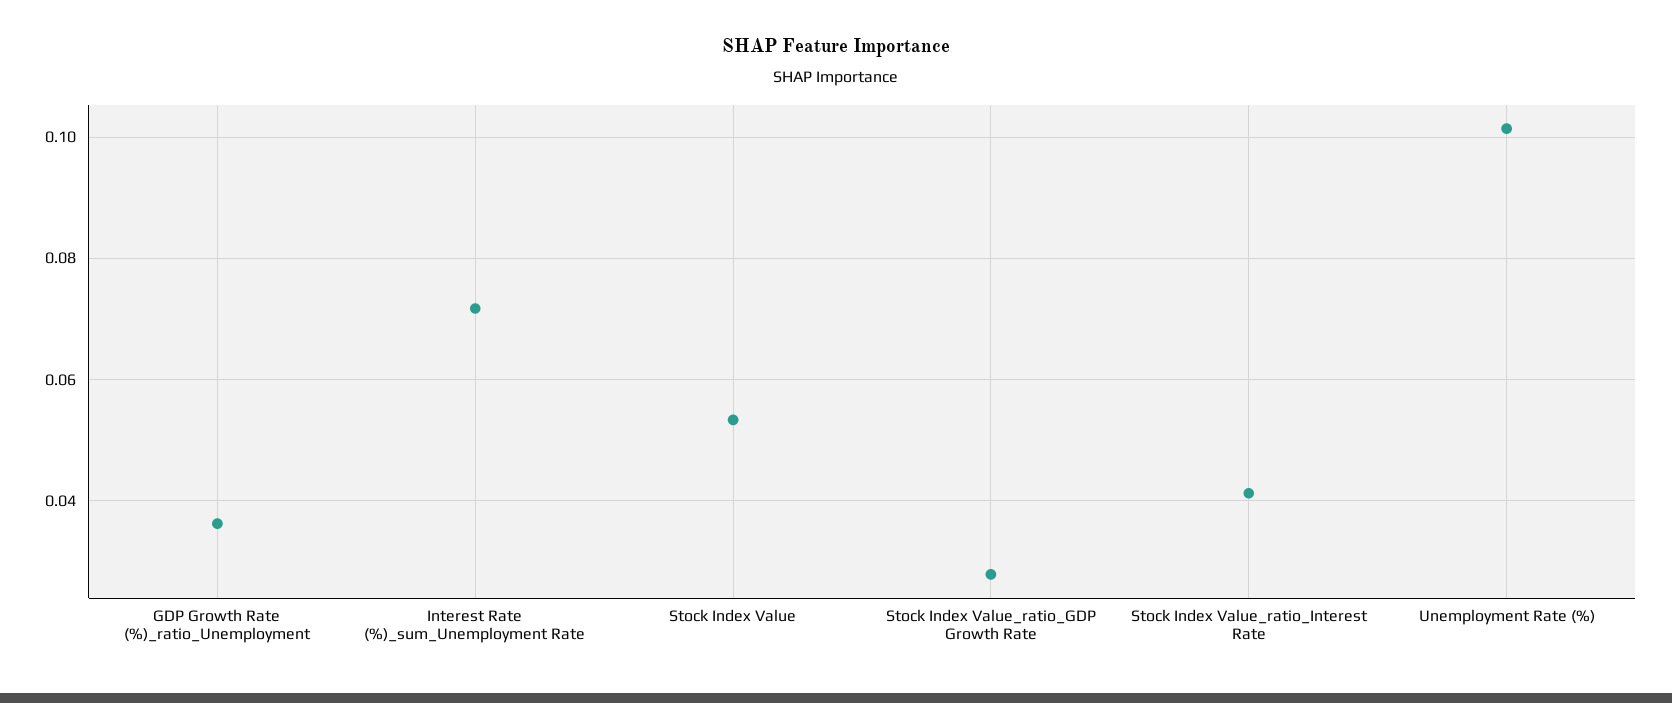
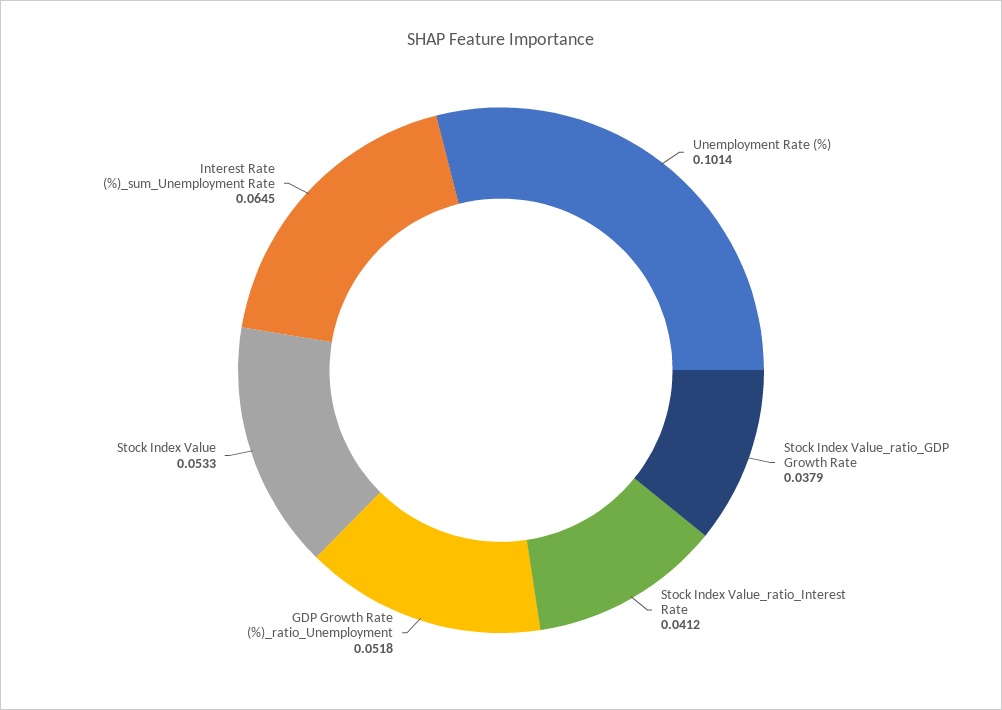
  {
-   "GDP Growth Rate (%)_ratio_Unemployment": 0.036,
+   "GDP Growth Rate (%)_ratio_Unemployment": 0.0518,
-   "Interest Rate (%)_sum_Unemployment Rate": 0.072,
+   "Interest Rate (%)_sum_Unemployment Rate": 0.0645,
    "Stock Index Value": 0.0533,
-   "Stock Index Value_ratio_GDP Growth Rate": 0.028,
+   "Stock Index Value_ratio_GDP Growth Rate": 0.0379,
    "Stock Index Value_ratio_Interest Rate": 0.0412,
    "Unemployment Rate (%)": 0.1014
  }

